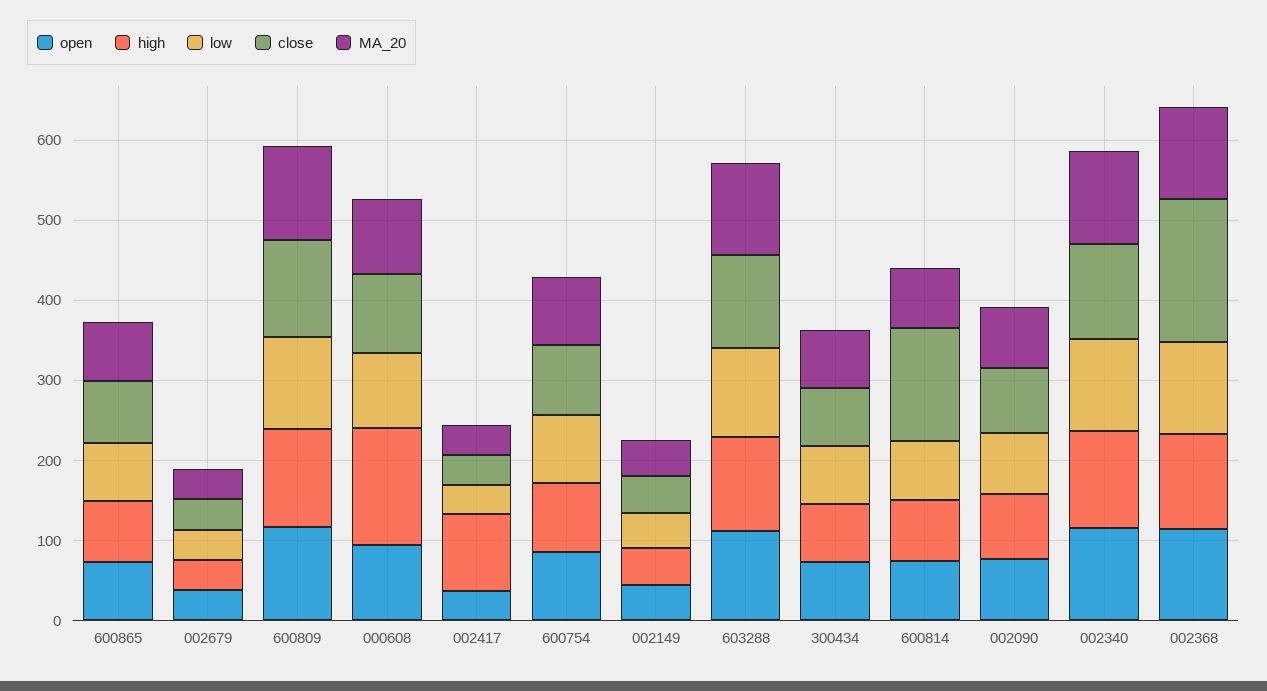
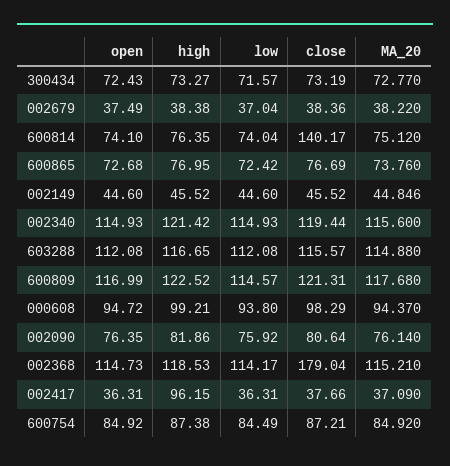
  {
    "open": {
      "600865": 72.68,
      "002679": 37.49,
      "600809": 116.99,
      "000608": 94.72,
      "002417": 36.31,
      "600754": 84.92,
      "002149": 44.6,
      "603288": 112.08,
      "300434": 72.43,
      "600814": 74.1,
      "002090": 76.35,
      "002340": 114.93,
      "002368": 114.73
    },
    "high": {
      "600865": 76.95,
      "002679": 38.38,
      "600809": 122.52,
-     "000608": 140,
+     "000608": 99.21,
      "002417": 96.15,
      "600754": 87.38,
      "002149": 45.52,
      "603288": 116.65,
      "300434": 73.27,
      "600814": 76.35,
      "002090": 81.86,
      "002340": 121.42,
      "002368": 118.53
    },
    "low": {
      "600865": 72.42,
      "002679": 37.04,
      "600809": 114.57,
      "000608": 93.8,
      "002417": 36.31,
      "600754": 84.49,
      "002149": 44.6,
      "603288": 112.08,
      "300434": 71.57,
      "600814": 74.04,
      "002090": 75.92,
      "002340": 114.93,
      "002368": 114.17
    },
    "close": {
      "600865": 76.69,
      "002679": 38.36,
      "600809": 121.31,
      "000608": 98.29,
      "002417": 37.66,
      "600754": 87.21,
      "002149": 45.52,
      "603288": 115.57,
      "300434": 73.19,
      "600814": 140.17,
      "002090": 80.64,
      "002340": 119.44,
      "002368": 179.04
    },
    "MA_20": {
      "600865": 73.76,
      "002679": 38.22,
      "600809": 117.68,
      "000608": 94.37,
      "002417": 37.09,
      "600754": 84.92,
      "002149": 44.846,
      "603288": 114.88,
      "300434": 72.77,
      "600814": 75.12,
      "002090": 76.14,
      "002340": 115.6,
      "002368": 115.21
    }
  }

